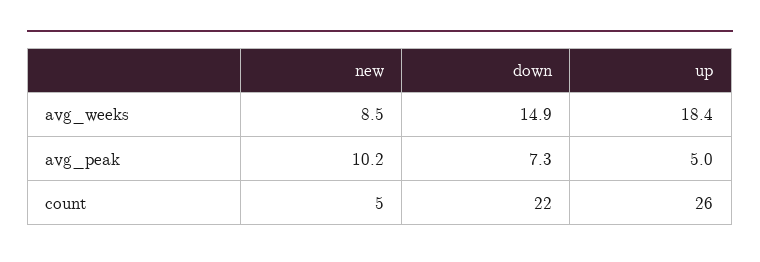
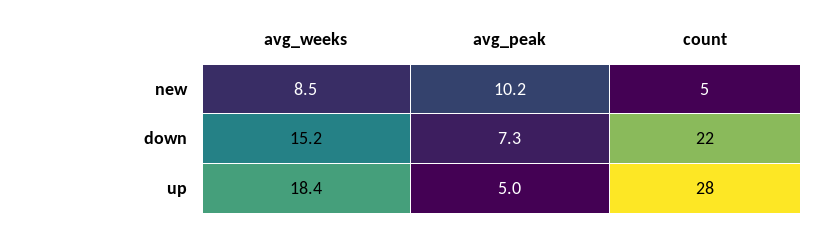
  {
    "new": {
      "avg_weeks": 8.5,
      "avg_peak": 10.2,
      "count": 5
    },
    "down": {
-     "avg_weeks": 14.9,
+     "avg_weeks": 15.2,
      "avg_peak": 7.3,
      "count": 22
    },
    "up": {
      "avg_weeks": 18.4,
      "avg_peak": 5,
-     "count": 26
+     "count": 28
    }
  }

